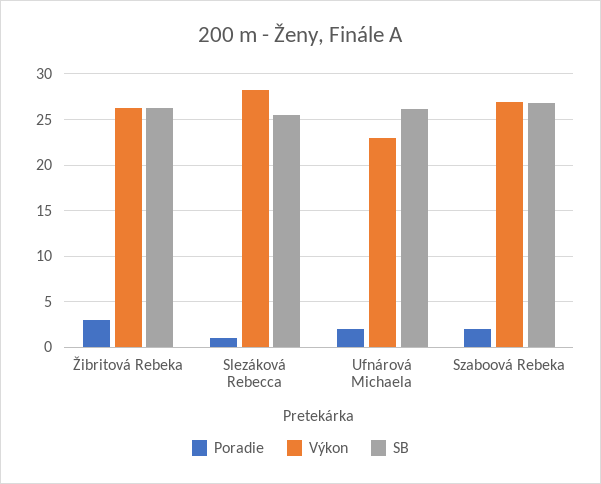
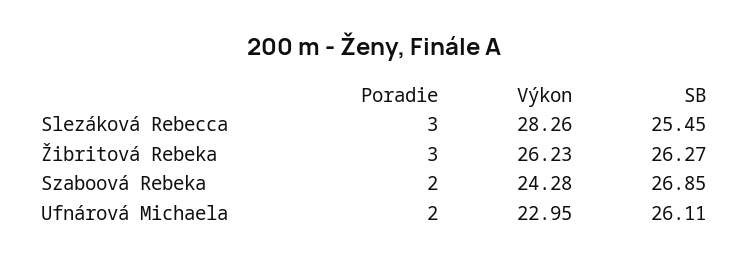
  {
    "Poradie": {
      "Žibritová Rebeka": 3,
-     "Slezáková Rebecca": 1,
+     "Slezáková Rebecca": 3,
      "Ufnárová Michaela": 2,
      "Szaboová Rebeka": 2
    },
    "Výkon": {
      "Žibritová Rebeka": 26.23,
      "Slezáková Rebecca": 28.26,
      "Ufnárová Michaela": 22.95,
-     "Szaboová Rebeka": 27
+     "Szaboová Rebeka": 24.28
    },
    "SB": {
      "Žibritová Rebeka": 26.27,
      "Slezáková Rebecca": 25.45,
      "Ufnárová Michaela": 26.11,
      "Szaboová Rebeka": 26.85
    }
  }

